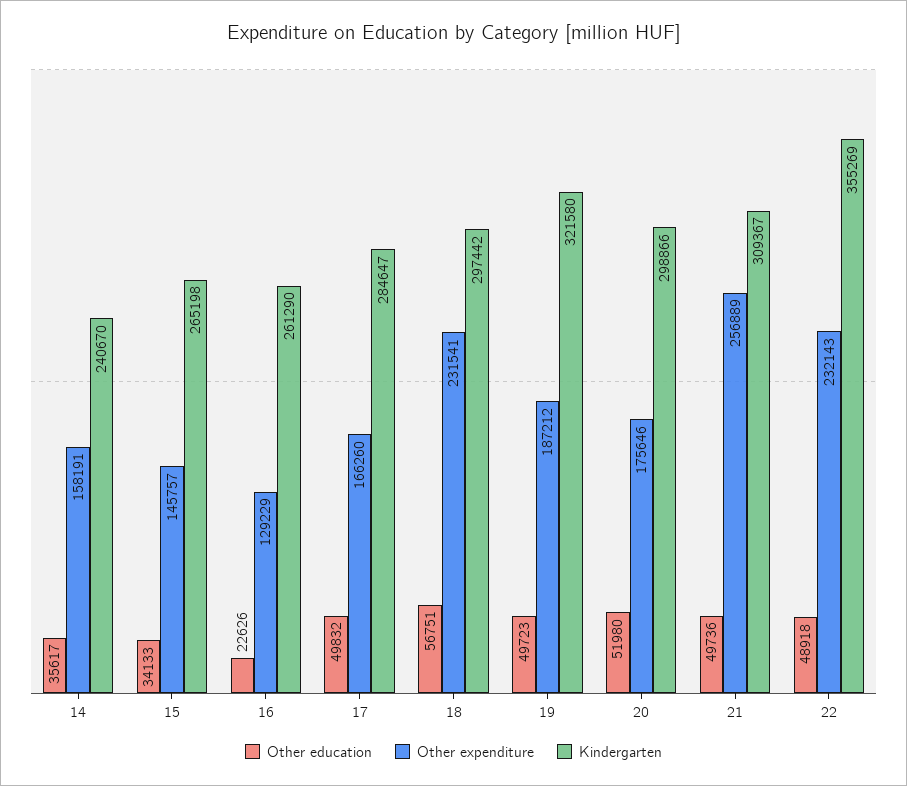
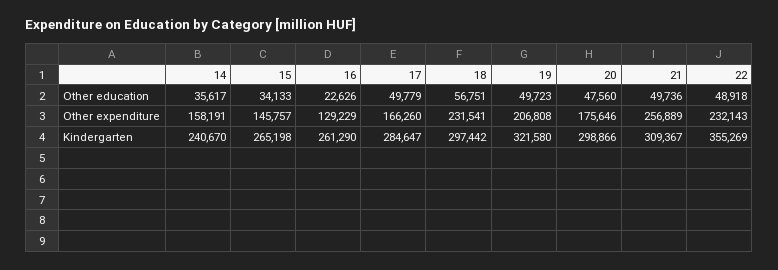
  {
    "Other education": {
      "14": 35617,
      "15": 34133,
      "16": 22626,
-     "17": 49832,
+     "17": 49779,
      "18": 56751,
      "19": 49723,
-     "20": 51980,
+     "20": 47560,
      "21": 49736,
      "22": 48918
    },
    "Other expenditure": {
      "14": 158191,
      "15": 145757,
      "16": 129229,
      "17": 166260,
      "18": 231541,
-     "19": 187212,
+     "19": 206808,
      "20": 175646,
      "21": 256889,
      "22": 232143
    },
    "Kindergarten": {
      "14": 240670,
      "15": 265198,
      "16": 261290,
      "17": 284647,
      "18": 297442,
      "19": 321580,
      "20": 298866,
      "21": 309367,
      "22": 355269
    }
  }

